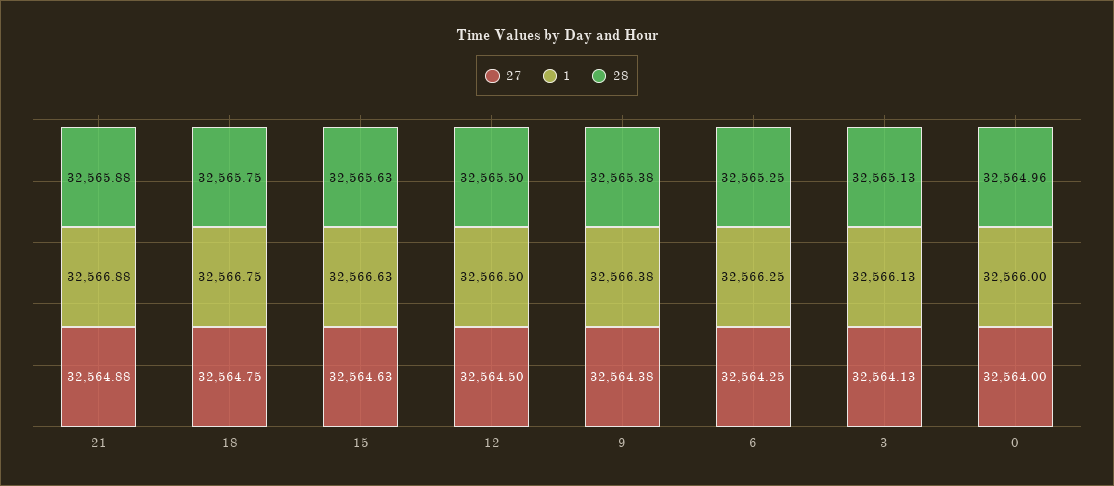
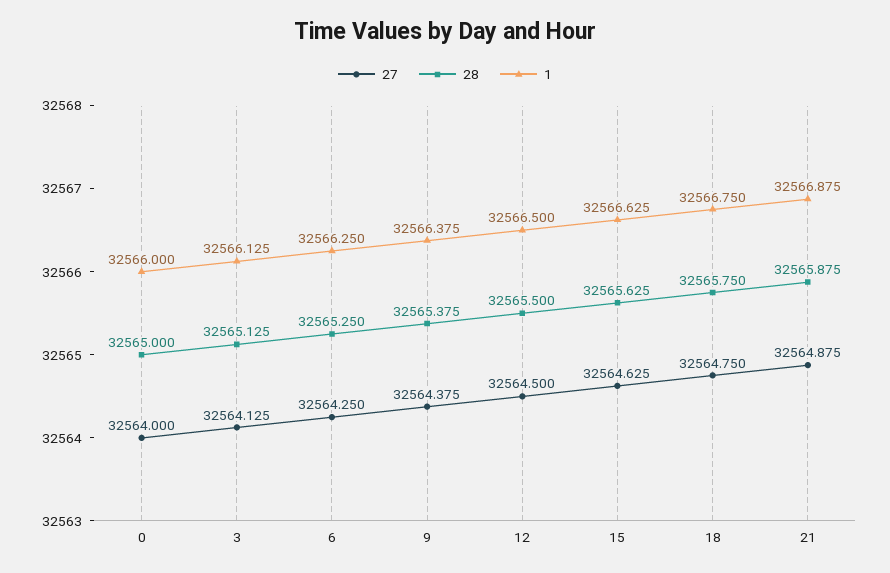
  {
    "27": {
      "21": 32564.875,
      "18": 32564.75,
      "15": 32564.625,
      "12": 32564.5,
      "9": 32564.375,
      "6": 32564.25,
      "3": 32564.125,
      "0": 32564
    },
    "1": {
      "21": 32566.875,
      "18": 32566.75,
      "15": 32566.625,
      "12": 32566.5,
      "9": 32566.375,
      "6": 32566.25,
      "3": 32566.125,
      "0": 32566
    },
    "28": {
      "21": 32565.875,
      "18": 32565.75,
      "15": 32565.625,
      "12": 32565.5,
      "9": 32565.375,
      "6": 32565.25,
      "3": 32565.125,
-     "0": 32564.96
+     "0": 32565
    }
  }

